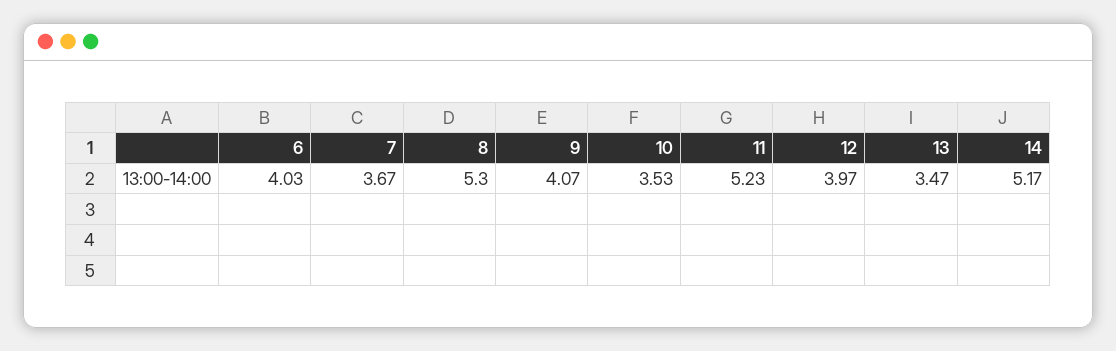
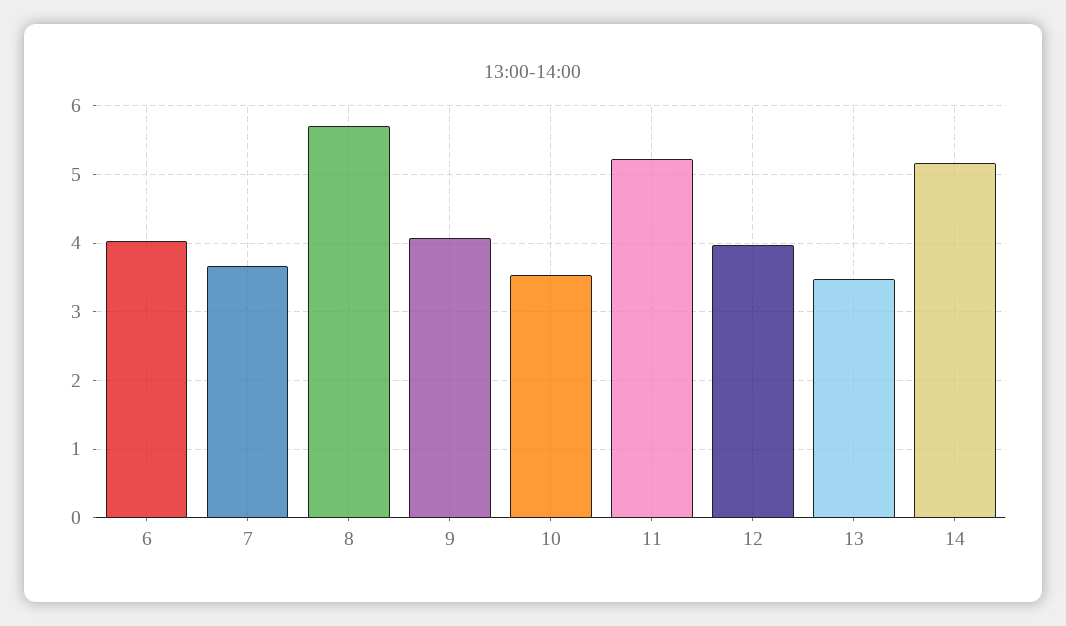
  {
    "6": 4.03,
    "7": 3.67,
-   "8": 5.3,
+   "8": 5.7,
    "9": 4.07,
    "10": 3.53,
    "11": 5.23,
    "12": 3.97,
    "13": 3.47,
    "14": 5.17
  }

